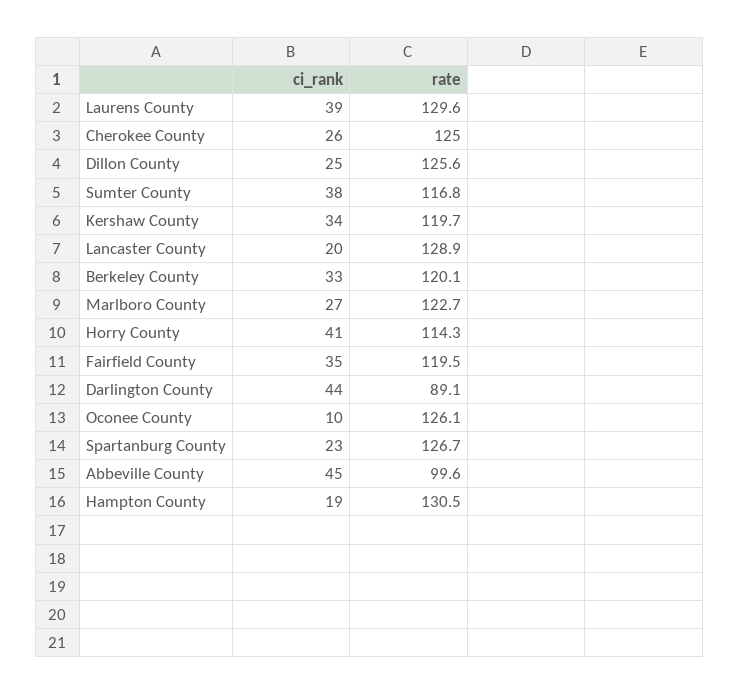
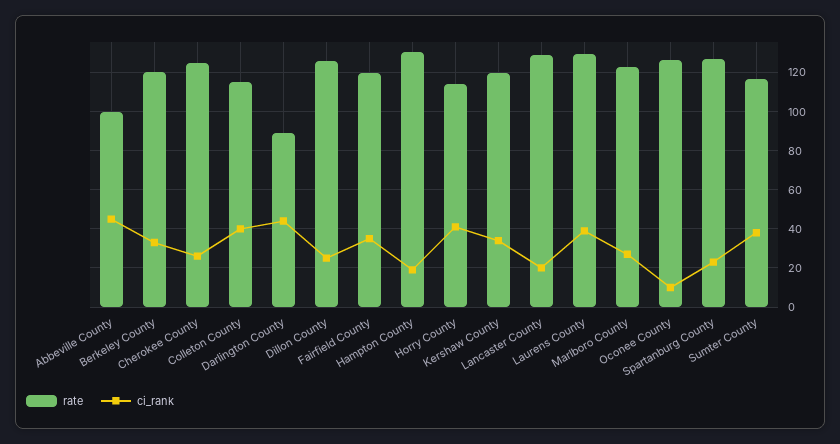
  {
    "ci_rank": {
      "Laurens County": 39,
      "Cherokee County": 26,
      "Dillon County": 25,
      "Sumter County": 38,
      "Kershaw County": 34,
      "Lancaster County": 20,
      "Berkeley County": 33,
      "Marlboro County": 27,
      "Horry County": 41,
      "Fairfield County": 35,
      "Darlington County": 44,
      "Oconee County": 10,
      "Spartanburg County": 23,
      "Abbeville County": 45,
-     "Hampton County": 19
+     "Hampton County": 19,
+     "Colleton County": 40
    },
    "rate": {
      "Laurens County": 129.6,
      "Cherokee County": 125,
      "Dillon County": 125.6,
      "Sumter County": 116.8,
      "Kershaw County": 119.7,
      "Lancaster County": 128.9,
      "Berkeley County": 120.1,
      "Marlboro County": 122.7,
      "Horry County": 114.3,
      "Fairfield County": 119.5,
      "Darlington County": 89.1,
      "Oconee County": 126.1,
      "Spartanburg County": 126.7,
      "Abbeville County": 99.6,
-     "Hampton County": 130.5
+     "Hampton County": 130.5,
+     "Colleton County": 115
    }
  }

